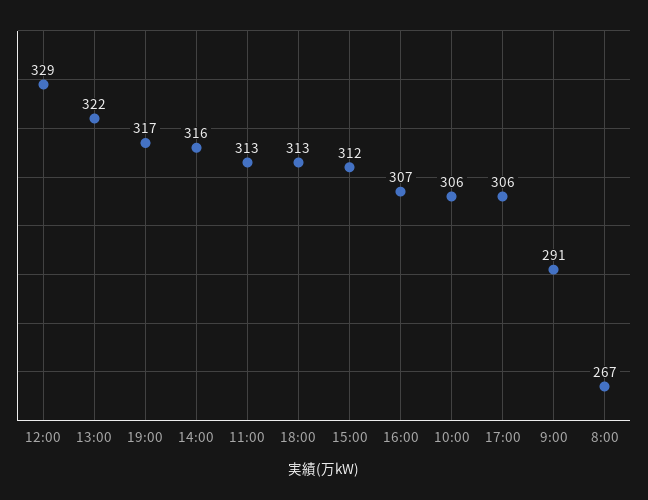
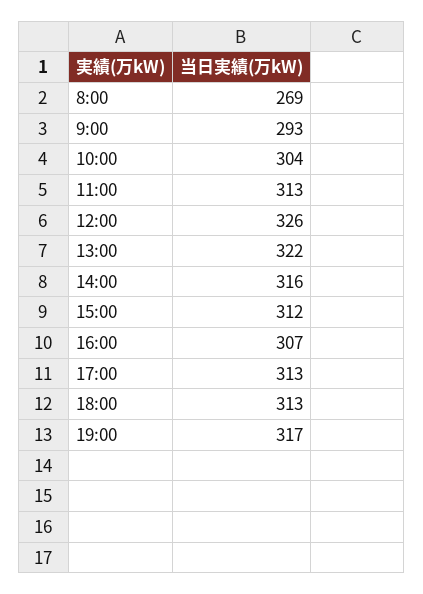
  {
-   "12:00": 329,
+   "12:00": 326,
    "13:00": 322,
    "19:00": 317,
    "14:00": 316,
    "11:00": 313,
    "18:00": 313,
    "15:00": 312,
    "16:00": 307,
-   "10:00": 306,
+   "10:00": 304,
-   "17:00": 306,
+   "17:00": 313,
-   "9:00": 291,
+   "9:00": 293,
-   "8:00": 267
+   "8:00": 269
  }

